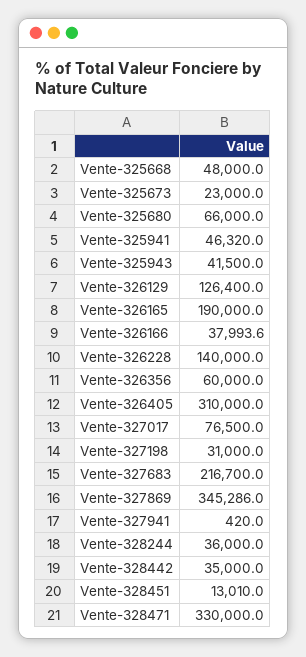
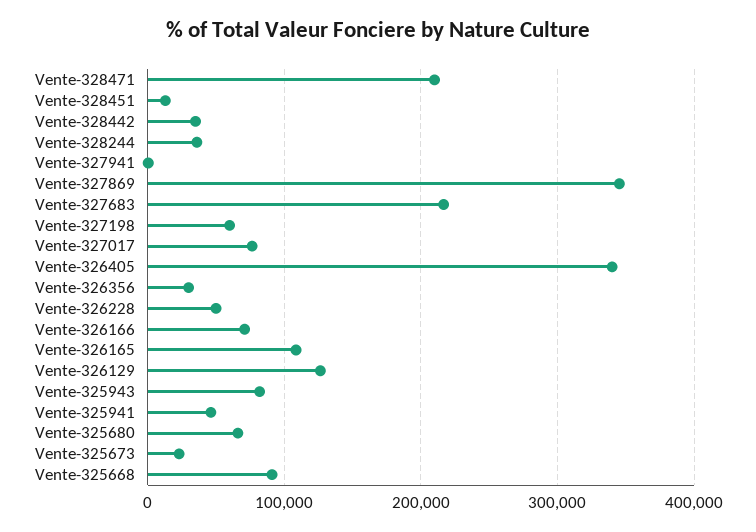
  {
-   "Vente-325668": 48000,
+   "Vente-325668": 90000,
    "Vente-325673": 23000,
    "Vente-325680": 66000,
    "Vente-325941": 46320,
-   "Vente-325943": 41500,
+   "Vente-325943": 80000,
    "Vente-326129": 126400,
-   "Vente-326165": 190000,
+   "Vente-326165": 110000,
-   "Vente-326166": 37993.6,
+   "Vente-326166": 70000,
-   "Vente-326228": 140000,
+   "Vente-326228": 50000,
-   "Vente-326356": 60000,
+   "Vente-326356": 30000,
-   "Vente-326405": 310000,
+   "Vente-326405": 340000,
    "Vente-327017": 76500,
-   "Vente-327198": 31000,
+   "Vente-327198": 60000,
    "Vente-327683": 216700,
    "Vente-327869": 345286,
    "Vente-327941": 420,
    "Vente-328244": 36000,
    "Vente-328442": 35000,
    "Vente-328451": 13010,
-   "Vente-328471": 330000
+   "Vente-328471": 210000
  }

